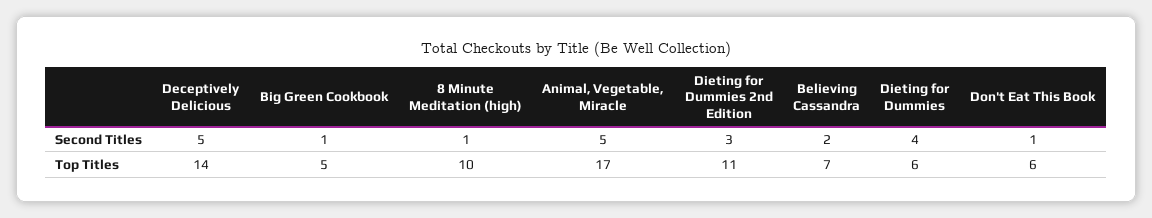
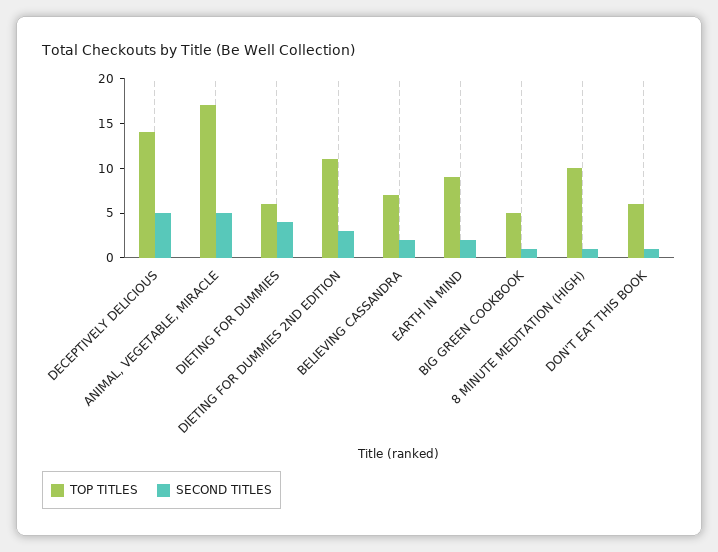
  {
    "Second Titles": {
      "Deceptively Delicious": 5,
      "Big Green Cookbook": 1,
      "8 Minute Meditation (high)": 1,
      "Animal, Vegetable, Miracle": 5,
      "Dieting for Dummies 2nd Edition": 3,
      "Believing Cassandra": 2,
      "Dieting for Dummies": 4,
-     "Don't Eat This Book": 1
+     "Don't Eat This Book": 1,
+     "EARTH IN MIND": 2
    },
    "Top Titles": {
      "Deceptively Delicious": 14,
      "Big Green Cookbook": 5,
      "8 Minute Meditation (high)": 10,
      "Animal, Vegetable, Miracle": 17,
      "Dieting for Dummies 2nd Edition": 11,
      "Believing Cassandra": 7,
      "Dieting for Dummies": 6,
-     "Don't Eat This Book": 6
+     "Don't Eat This Book": 6,
+     "EARTH IN MIND": 9
    }
  }

